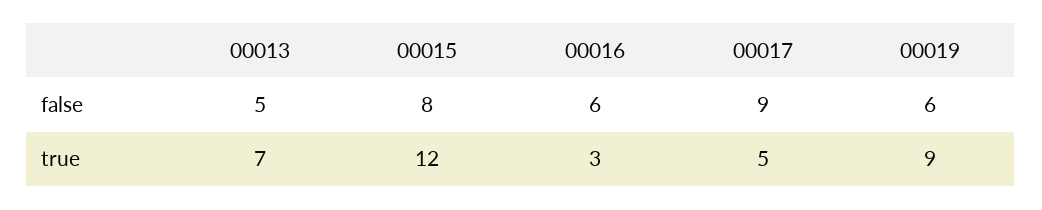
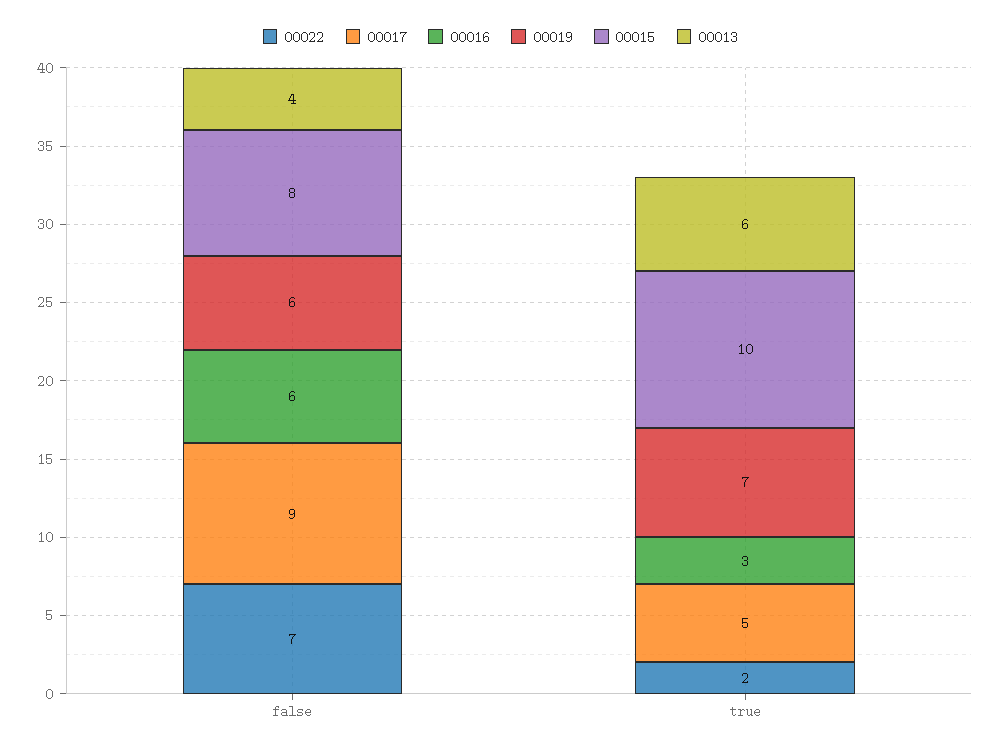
  {
    "00013": {
-     "false": 5,
+     "false": 4,
-     "true": 7
+     "true": 6
    },
    "00015": {
      "false": 8,
-     "true": 12
+     "true": 10
    },
    "00016": {
      "false": 6,
      "true": 3
    },
    "00017": {
      "false": 9,
      "true": 5
    },
    "00019": {
      "false": 6,
-     "true": 9
+     "true": 7
-   }
+   },
+   "00022": {
+     "false": 7,
+     "true": 2
+   }
  }

